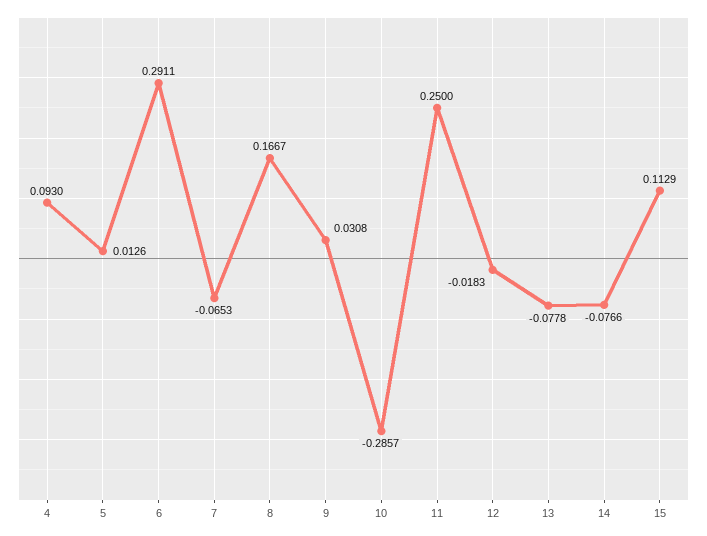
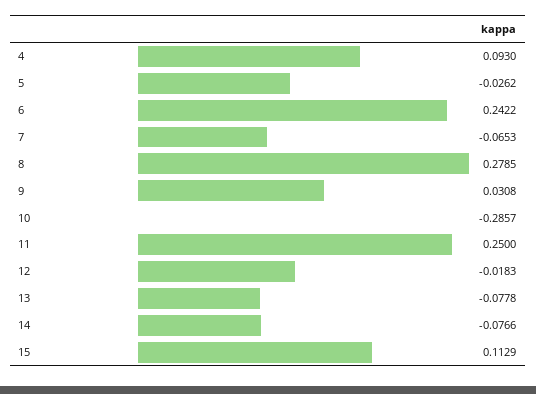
  {
    "4": 0.093,
-   "5": 0.0126,
+   "5": -0.0262,
-   "6": 0.2911,
+   "6": 0.2422,
    "7": -0.0653,
-   "8": 0.1667,
+   "8": 0.2785,
    "9": 0.0308,
    "10": -0.2857,
    "11": 0.25,
    "12": -0.0183,
    "13": -0.0778,
    "14": -0.0766,
    "15": 0.1129
  }

